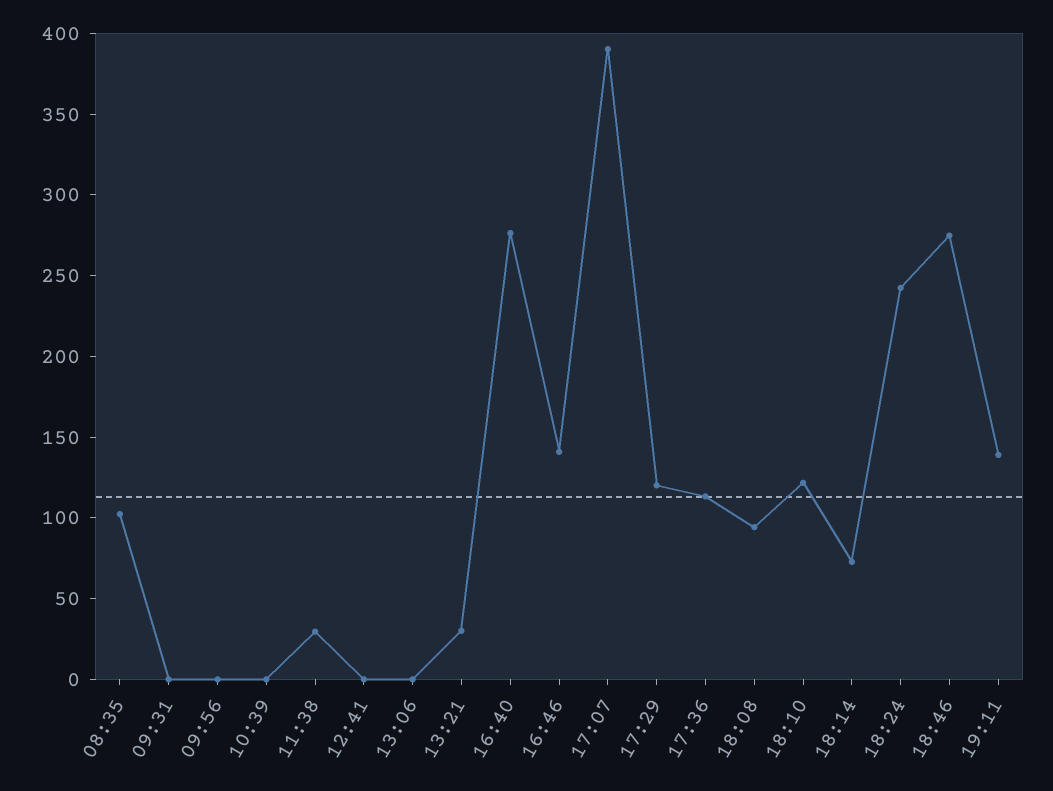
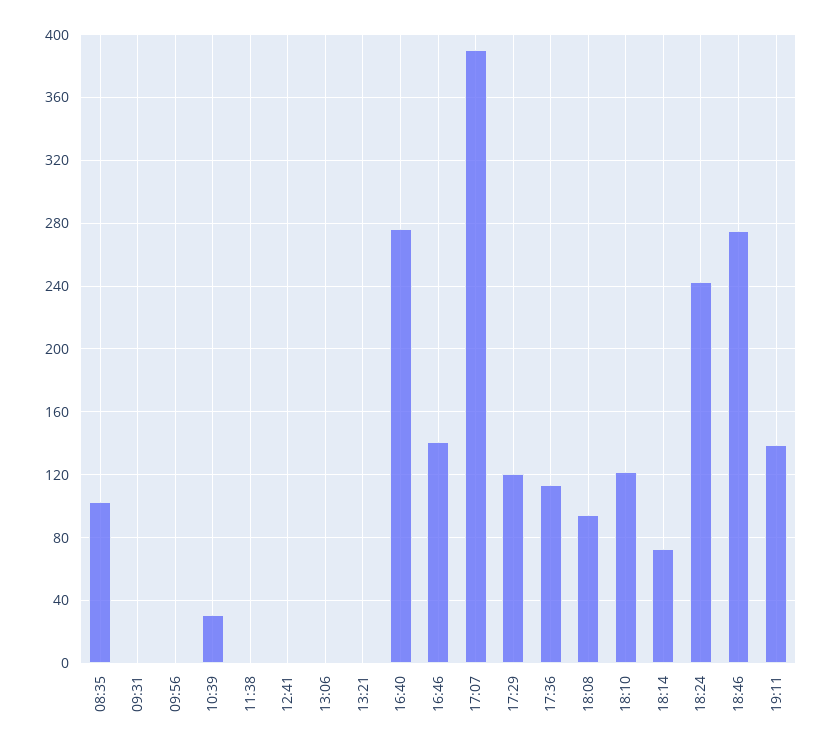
  {
    "08:35": 100,
    "09:31": 0,
    "09:56": 0,
-   "10:39": 0,
+   "10:39": 30,
-   "11:38": 30,
+   "11:38": 0,
    "12:41": 0,
    "13:06": 0,
-   "13:21": 30,
+   "13:21": 0,
    "16:40": 275,
    "16:46": 140,
    "17:07": 390,
    "17:29": 120,
    "17:36": 115,
    "18:08": 95,
    "18:10": 120,
    "18:14": 75,
    "18:24": 245,
    "18:46": 275,
    "19:11": 140
  }

